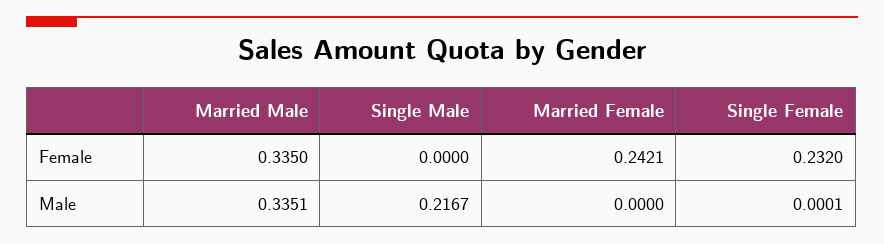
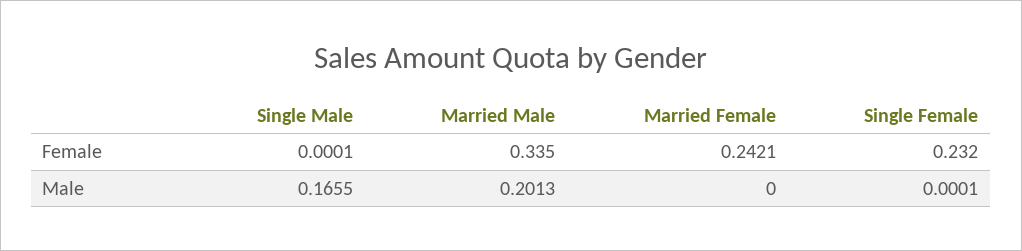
  {
    "Married Male": {
      "Female": 0.335,
-     "Male": 0.3351
+     "Male": 0.2013
    },
    "Single Male": {
-     "Female": 0,
+     "Female": 0.0001,
-     "Male": 0.2167
+     "Male": 0.1655
    },
    "Married Female": {
      "Female": 0.2421,
      "Male": 0
    },
    "Single Female": {
      "Female": 0.232,
      "Male": 0.0001
    }
  }

